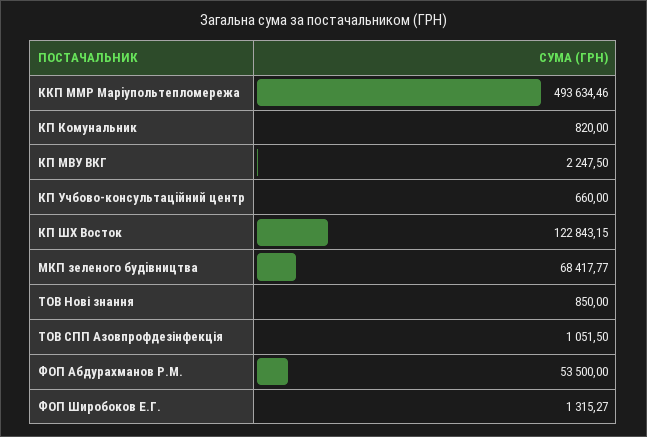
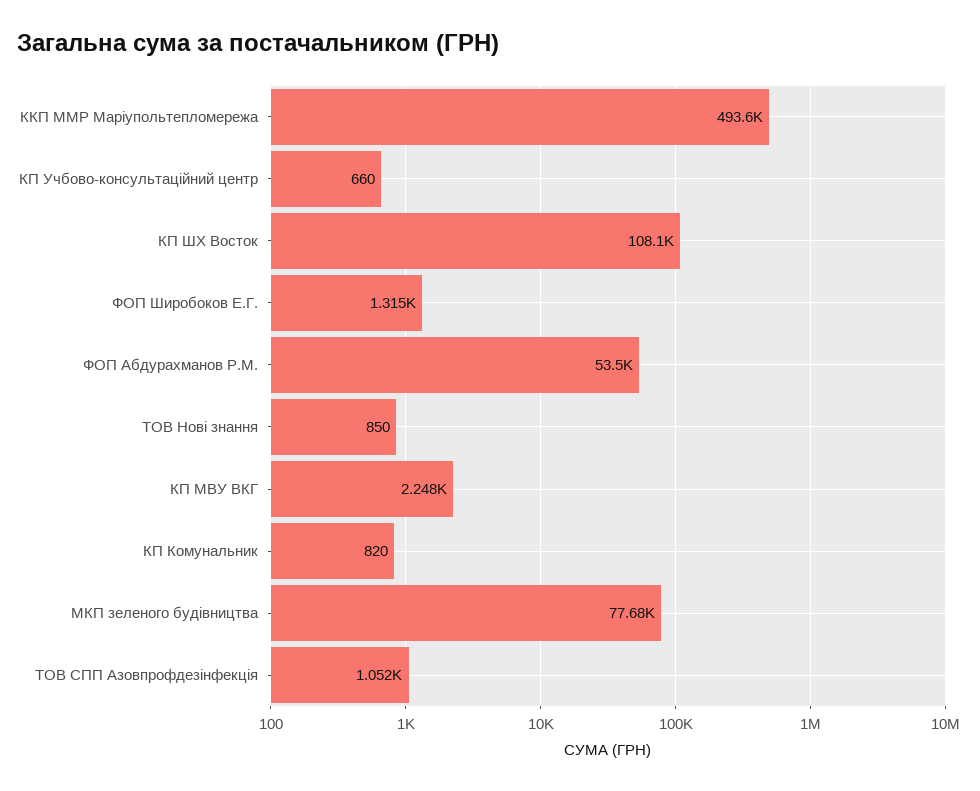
  {
    "ККП ММР Марiупольтепломережа": 493634.46,
    "КП Комунальник": 820,
    "КП МВУ ВКГ": 2247.5,
    "КП Учбово-консультацiйний центр": 660,
-   "КП ШХ Восток": 122843.15,
+   "КП ШХ Восток": 108100,
-   "МКП зеленого будiвництва": 68417.77,
+   "МКП зеленого будiвництва": 77680,
    "ТОВ Нові знання": 850,
    "ТОВ СПП Азовпрофдезінфекція": 1051.5,
    "ФОП Абдурахманов Р.М.": 53500,
    "ФОП Широбоков Е.Г.": 1315.27
  }

